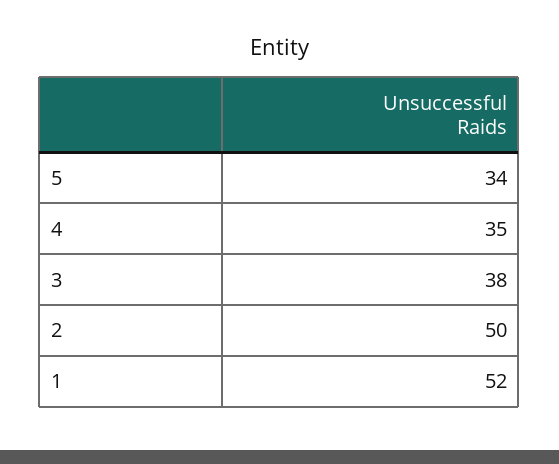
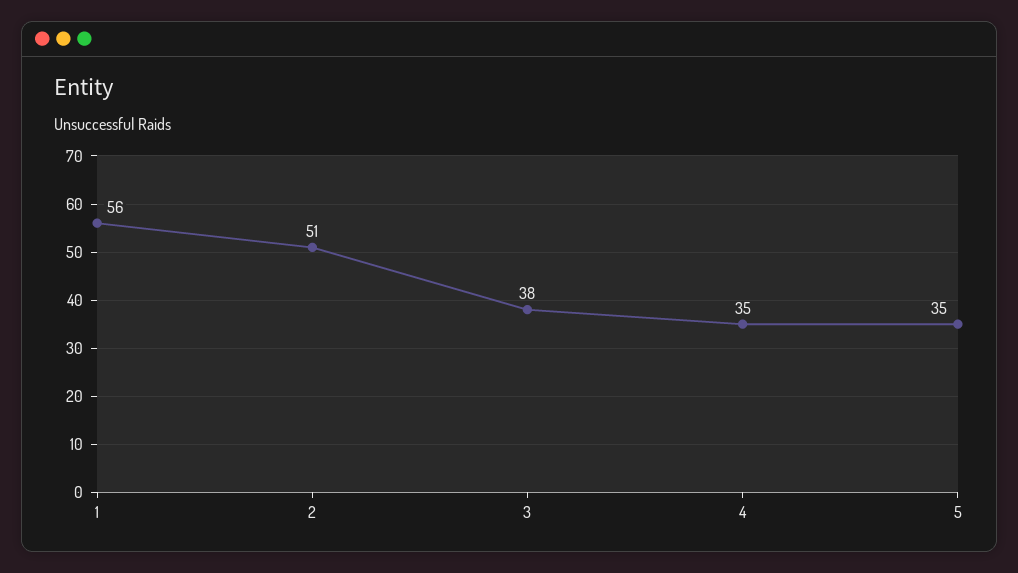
  {
-   "5": 34,
+   "5": 35,
    "4": 35,
    "3": 38,
-   "2": 50,
+   "2": 51,
-   "1": 52
+   "1": 56
  }

